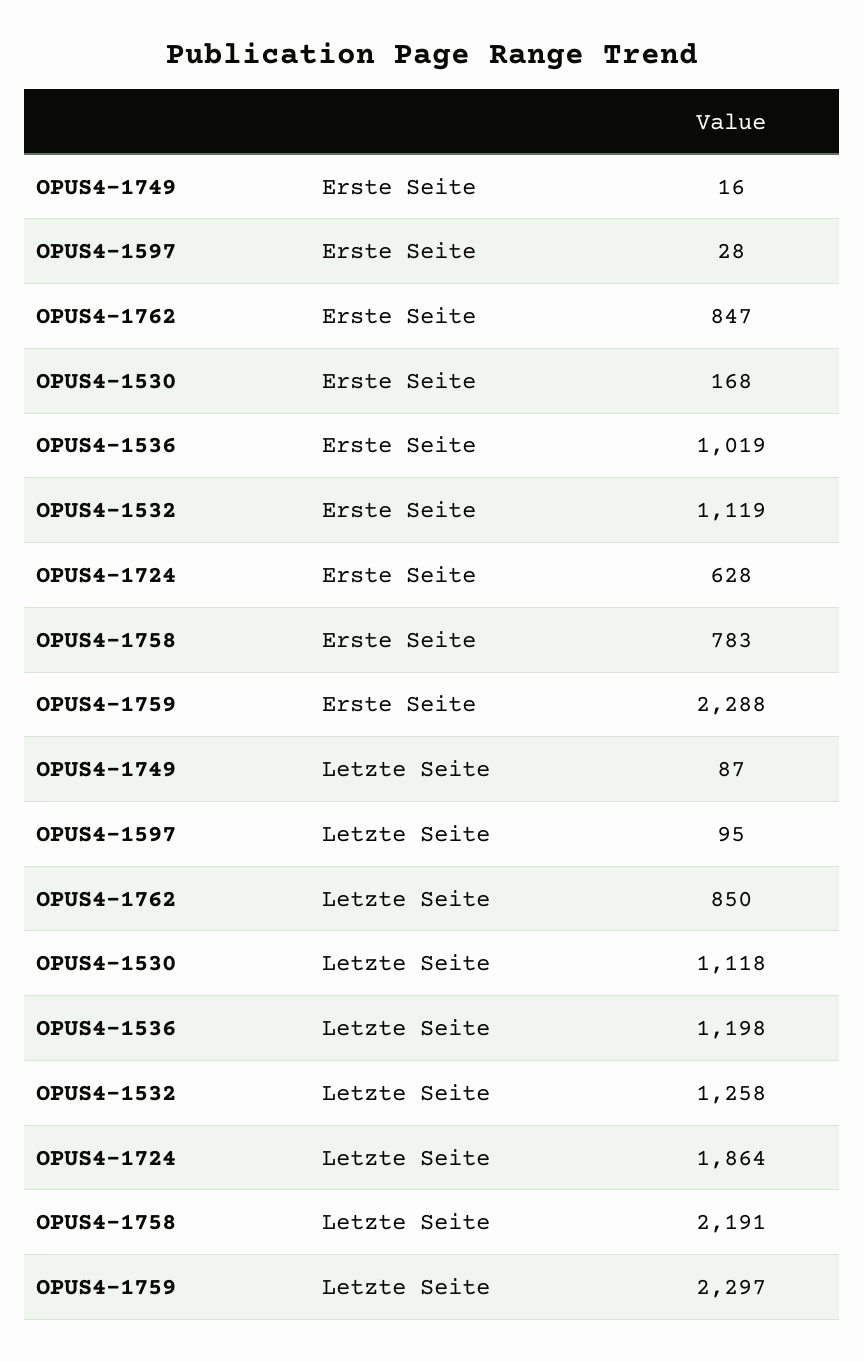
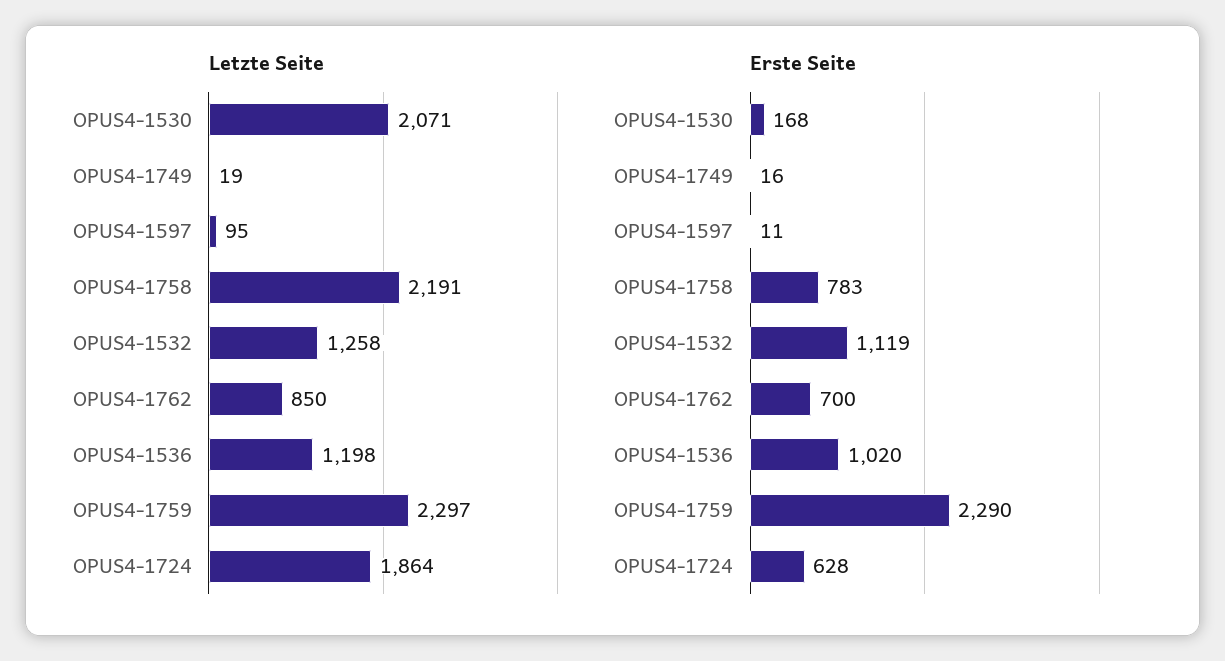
  {
    "Erste Seite": {
      "OPUS4-1749": 16,
-     "OPUS4-1597": 28,
+     "OPUS4-1597": 11,
-     "OPUS4-1762": 847,
+     "OPUS4-1762": 700,
      "OPUS4-1530": 168,
-     "OPUS4-1536": 1019,
+     "OPUS4-1536": 1020,
      "OPUS4-1532": 1119,
      "OPUS4-1724": 628,
      "OPUS4-1758": 783,
-     "OPUS4-1759": 2288
+     "OPUS4-1759": 2290
    },
    "Letzte Seite": {
-     "OPUS4-1749": 87,
+     "OPUS4-1749": 19,
      "OPUS4-1597": 95,
      "OPUS4-1762": 850,
-     "OPUS4-1530": 1118,
+     "OPUS4-1530": 2071,
      "OPUS4-1536": 1198,
      "OPUS4-1532": 1258,
      "OPUS4-1724": 1864,
      "OPUS4-1758": 2191,
      "OPUS4-1759": 2297
    }
  }

